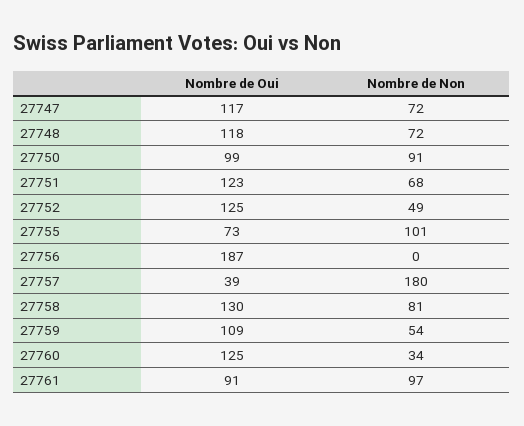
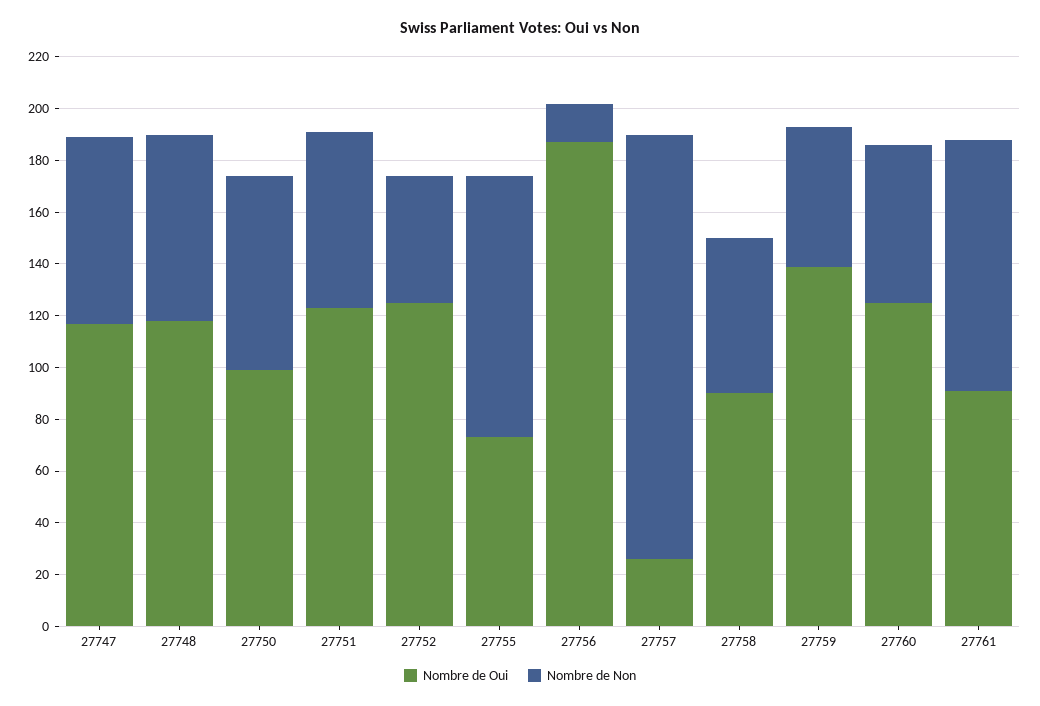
  {
    "Nombre de Oui": {
      "27747": 117,
      "27748": 118,
      "27750": 99,
      "27751": 123,
      "27752": 125,
      "27755": 73,
      "27756": 187,
-     "27757": 39,
+     "27757": 25,
-     "27758": 130,
+     "27758": 90,
-     "27759": 109,
+     "27759": 140,
      "27760": 125,
      "27761": 91
    },
    "Nombre de Non": {
      "27747": 72,
      "27748": 72,
-     "27750": 91,
+     "27750": 75,
      "27751": 68,
      "27752": 49,
      "27755": 101,
-     "27756": 0,
+     "27756": 15,
-     "27757": 180,
+     "27757": 165,
-     "27758": 81,
+     "27758": 60,
      "27759": 54,
-     "27760": 34,
+     "27760": 60,
      "27761": 97
    }
  }

